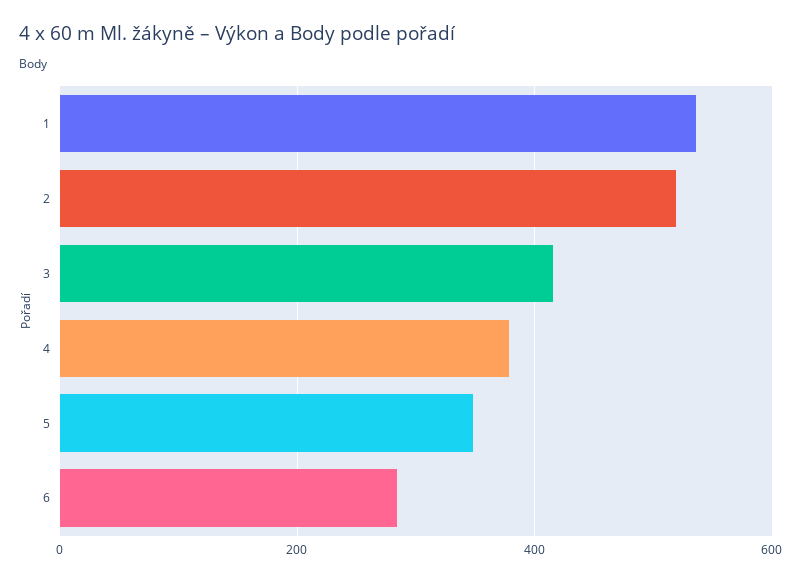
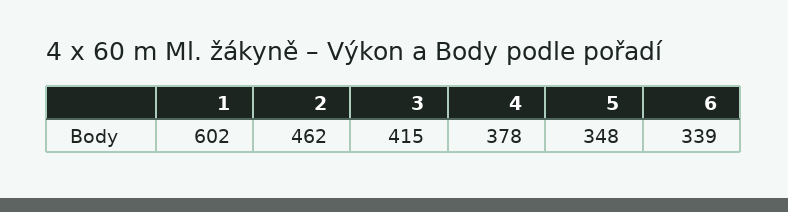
  {
-   "1": 540,
+   "1": 602,
-   "2": 520,
+   "2": 462,
    "3": 415,
    "4": 378,
    "5": 348,
-   "6": 280
+   "6": 339
  }

